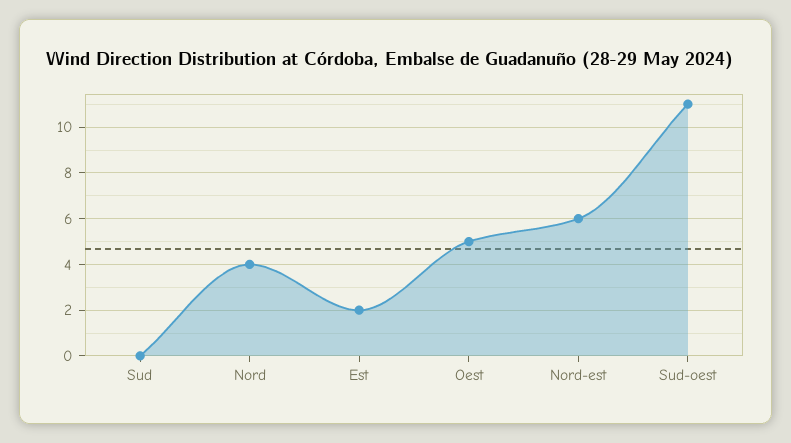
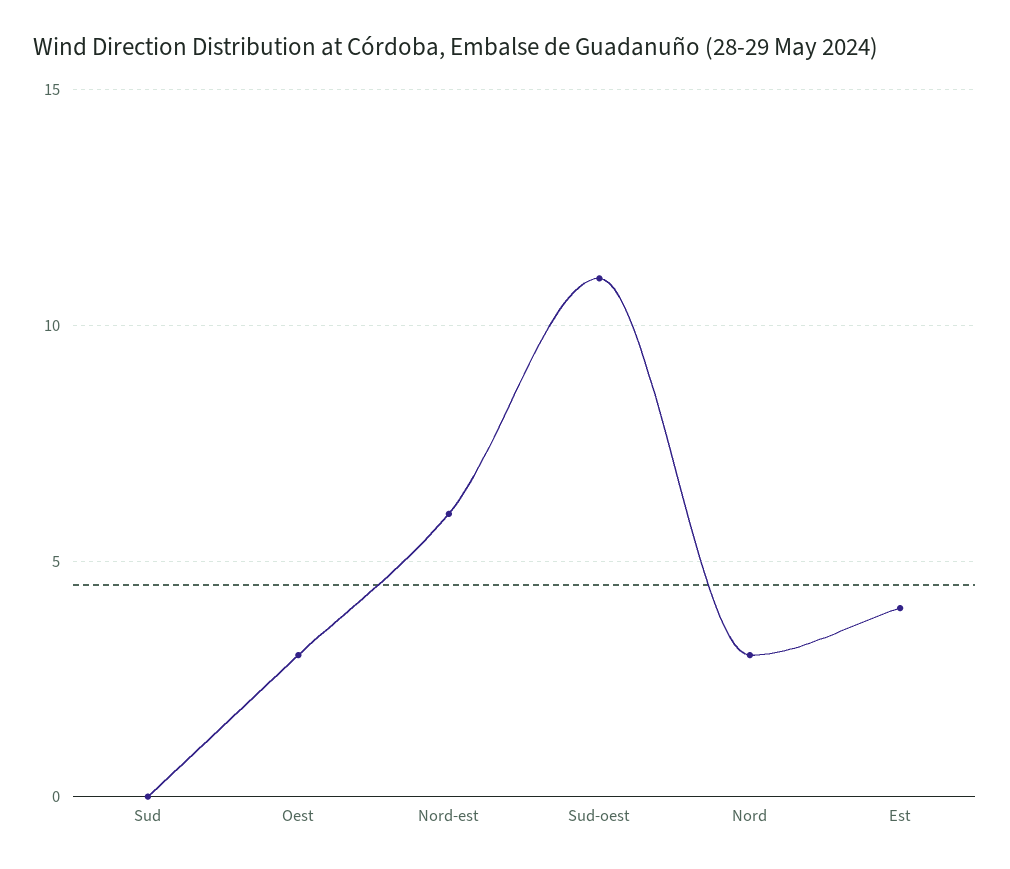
  {
    "Sud": 0,
-   "Nord": 4,
+   "Nord": 3,
-   "Est": 2,
+   "Est": 4,
-   "Oest": 5,
+   "Oest": 3,
    "Nord-est": 6,
    "Sud-oest": 11
  }

